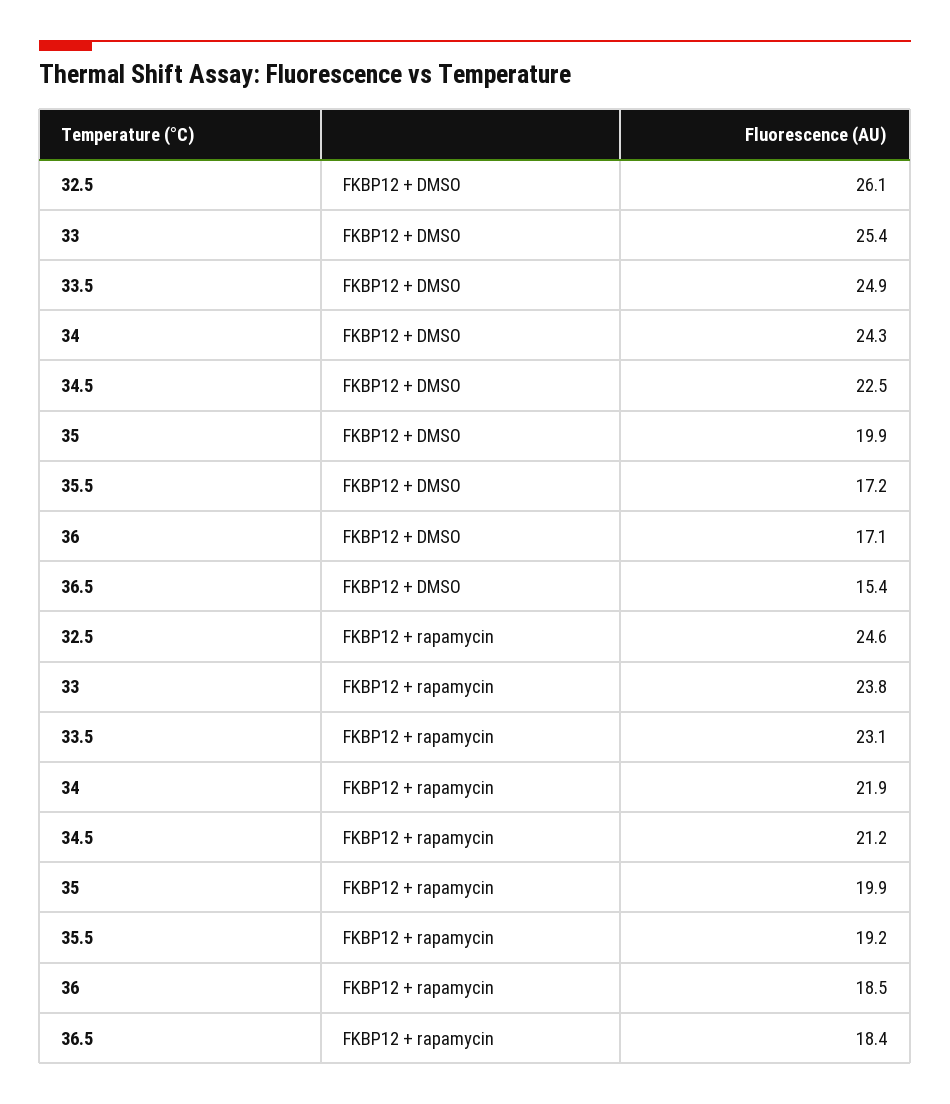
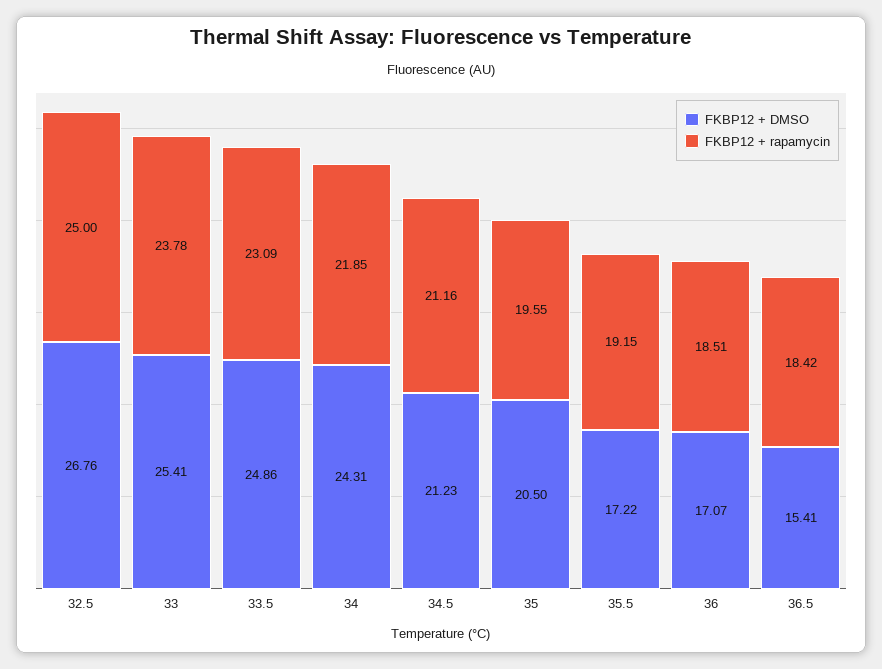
  {
    "FKBP12 + DMSO": {
-     "32.5": 26.1,
+     "32.5": 26.76,
      "33": 25.41,
      "33.5": 24.86,
      "34": 24.31,
-     "34.5": 22.5,
+     "34.5": 21.23,
-     "35": 19.9,
+     "35": 20.5,
      "35.5": 17.22,
      "36": 17.07,
      "36.5": 15.41
    },
    "FKBP12 + rapamycin": {
-     "32.5": 24.6,
+     "32.5": 25,
      "33": 23.78,
      "33.5": 23.09,
      "34": 21.85,
      "34.5": 21.16,
-     "35": 19.9,
+     "35": 19.55,
      "35.5": 19.15,
      "36": 18.51,
      "36.5": 18.42
    }
  }

